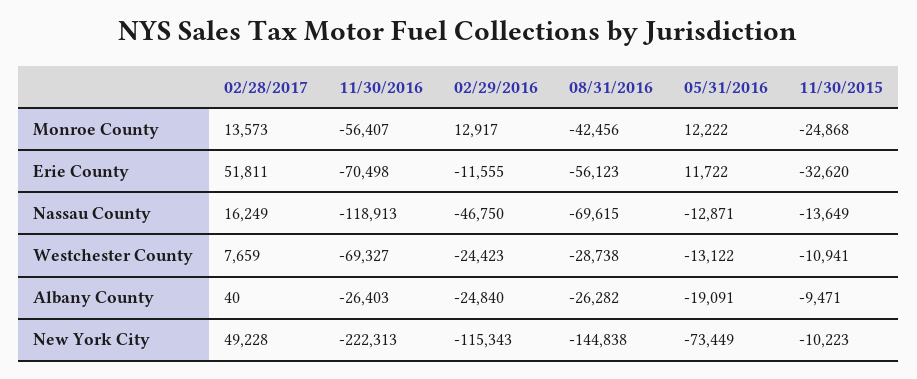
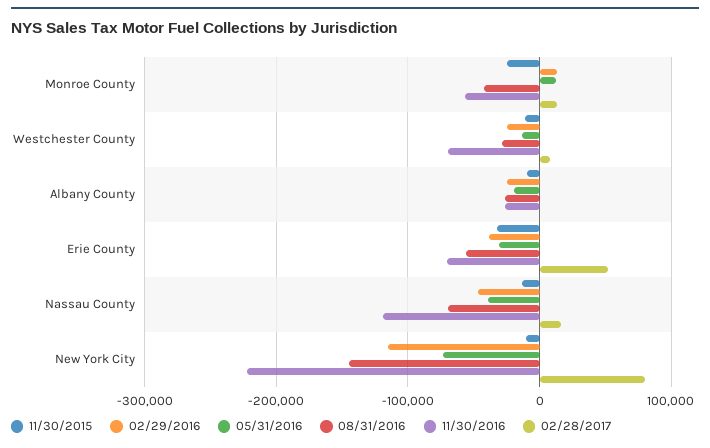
  {
    "02/28/2017": {
      "Monroe County": 13573,
      "Erie County": 51811,
      "Nassau County": 16249,
      "Westchester County": 7659,
      "Albany County": 40,
-     "New York City": 49228
+     "New York City": 80000
    },
    "11/30/2016": {
      "Monroe County": -56407,
      "Erie County": -70498,
      "Nassau County": -118913,
      "Westchester County": -69327,
      "Albany County": -26403,
      "New York City": -222313
    },
    "02/29/2016": {
      "Monroe County": 12917,
-     "Erie County": -11555,
+     "Erie County": -40000,
      "Nassau County": -46750,
      "Westchester County": -24423,
      "Albany County": -24840,
      "New York City": -115343
    },
    "08/31/2016": {
      "Monroe County": -42456,
      "Erie County": -56123,
      "Nassau County": -69615,
      "Westchester County": -28738,
      "Albany County": -26282,
      "New York City": -144838
    },
    "05/31/2016": {
      "Monroe County": 12222,
-     "Erie County": 11722,
+     "Erie County": -30000,
-     "Nassau County": -12871,
+     "Nassau County": -40000,
      "Westchester County": -13122,
      "Albany County": -19091,
      "New York City": -73449
    },
    "11/30/2015": {
      "Monroe County": -24868,
      "Erie County": -32620,
      "Nassau County": -13649,
      "Westchester County": -10941,
      "Albany County": -9471,
      "New York City": -10223
    }
  }

